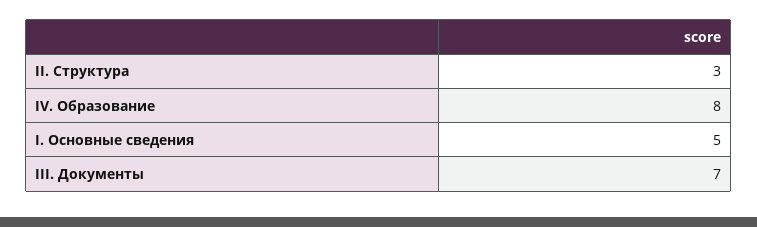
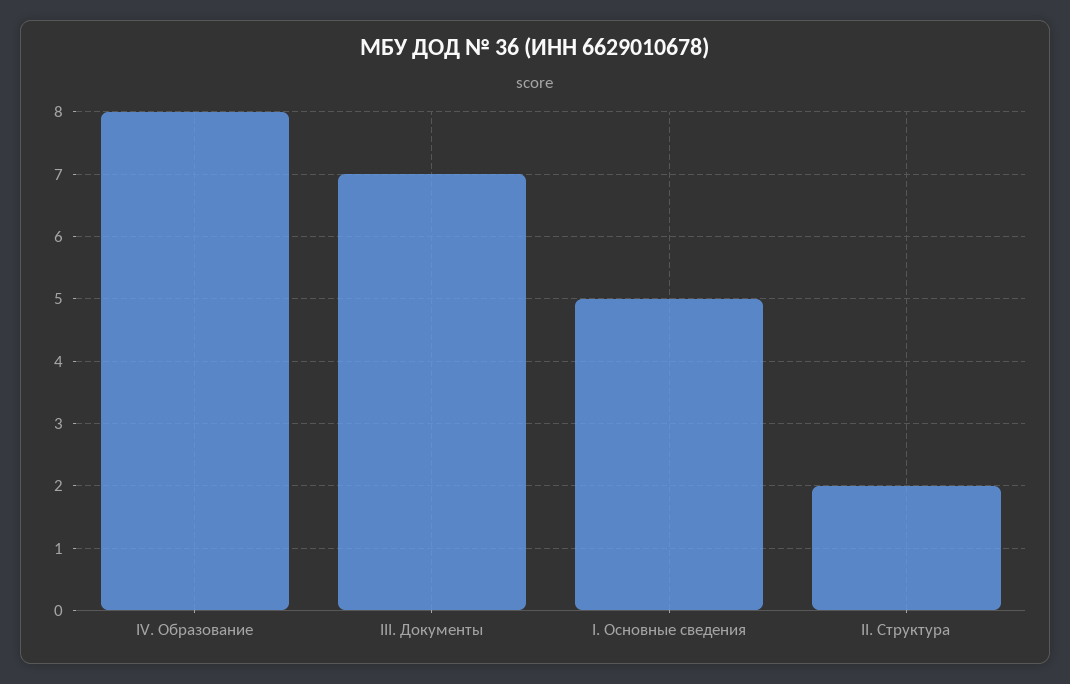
  {
-   "II. Структура": 3,
+   "II. Структура": 2,
    "IV. Образование": 8,
    "I. Основные сведения": 5,
    "III. Документы": 7
  }

